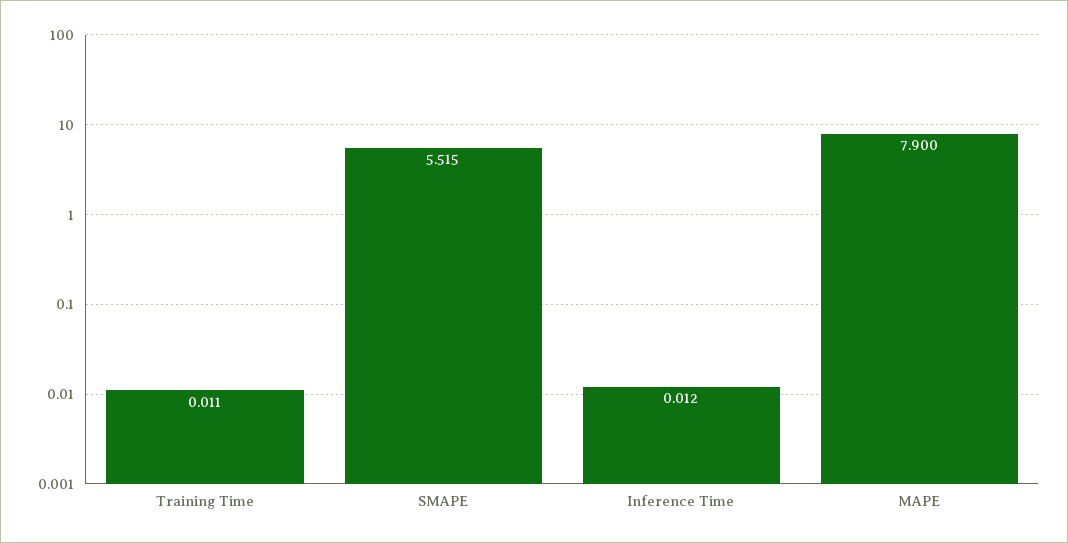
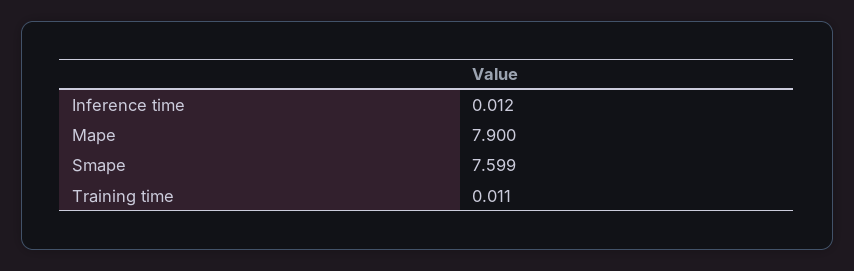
  {
    "Training Time": 0.011,
-   "SMAPE": 5.515,
+   "SMAPE": 7.599,
    "Inference Time": 0.012,
    "MAPE": 7.9
  }

